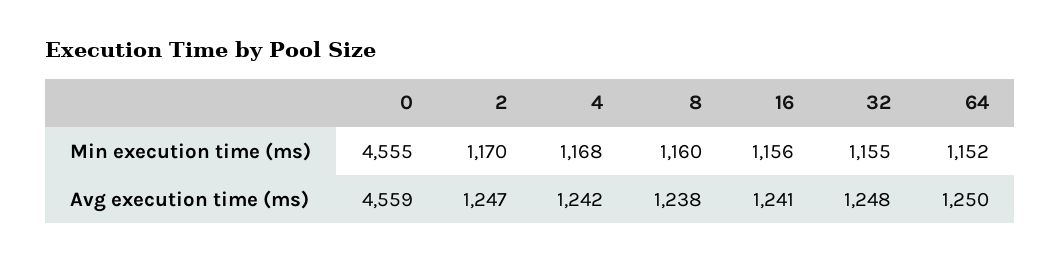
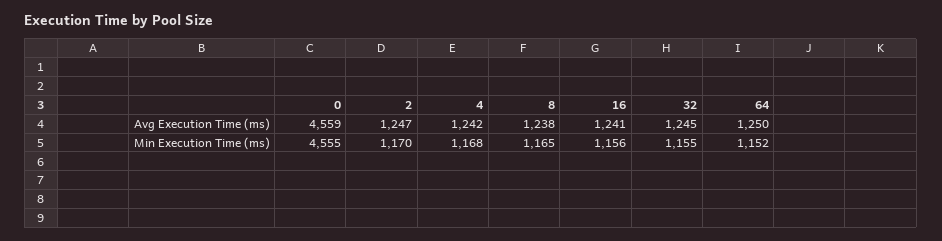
  {
    "0": {
      "Min execution time (ms)": 4555,
      "Avg execution time (ms)": 4559
    },
    "2": {
      "Min execution time (ms)": 1170,
      "Avg execution time (ms)": 1247
    },
    "4": {
      "Min execution time (ms)": 1168,
      "Avg execution time (ms)": 1242
    },
    "8": {
-     "Min execution time (ms)": 1160,
+     "Min execution time (ms)": 1165,
      "Avg execution time (ms)": 1238
    },
    "16": {
      "Min execution time (ms)": 1156,
      "Avg execution time (ms)": 1241
    },
    "32": {
      "Min execution time (ms)": 1155,
-     "Avg execution time (ms)": 1248
+     "Avg execution time (ms)": 1245
    },
    "64": {
      "Min execution time (ms)": 1152,
      "Avg execution time (ms)": 1250
    }
  }

